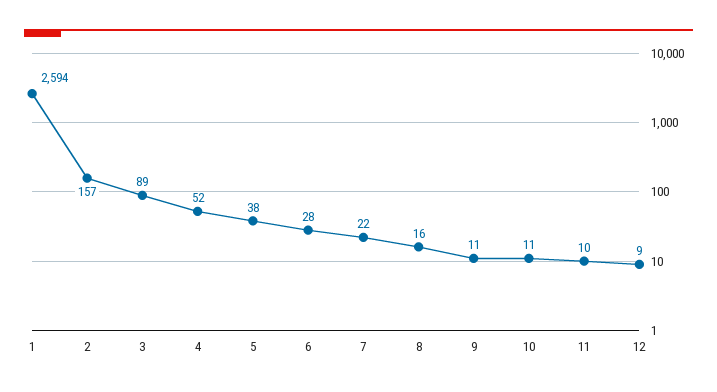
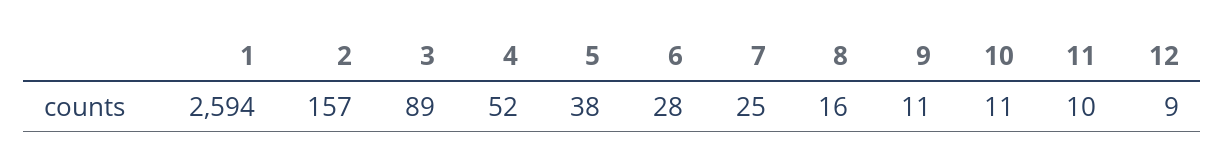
  {
    "1": 2594,
    "2": 157,
    "3": 89,
    "4": 52,
    "5": 38,
    "6": 28,
-   "7": 22,
+   "7": 25,
    "8": 16,
    "9": 11,
    "10": 11,
    "11": 10,
    "12": 9
  }

